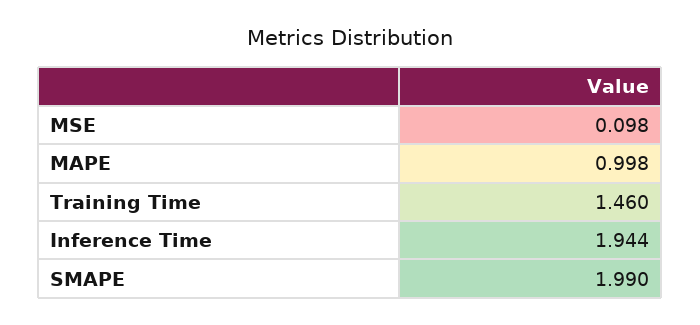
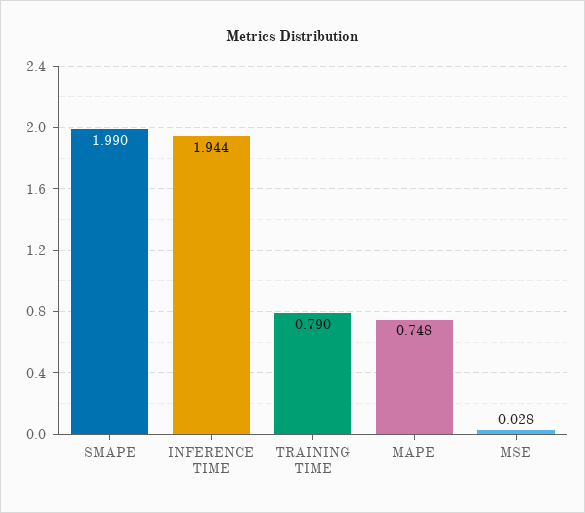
  {
-   "MSE": 0.098,
+   "MSE": 0.028,
-   "MAPE": 0.998,
+   "MAPE": 0.748,
-   "Training Time": 1.46,
+   "Training Time": 0.79,
    "Inference Time": 1.944,
    "SMAPE": 1.99
  }

